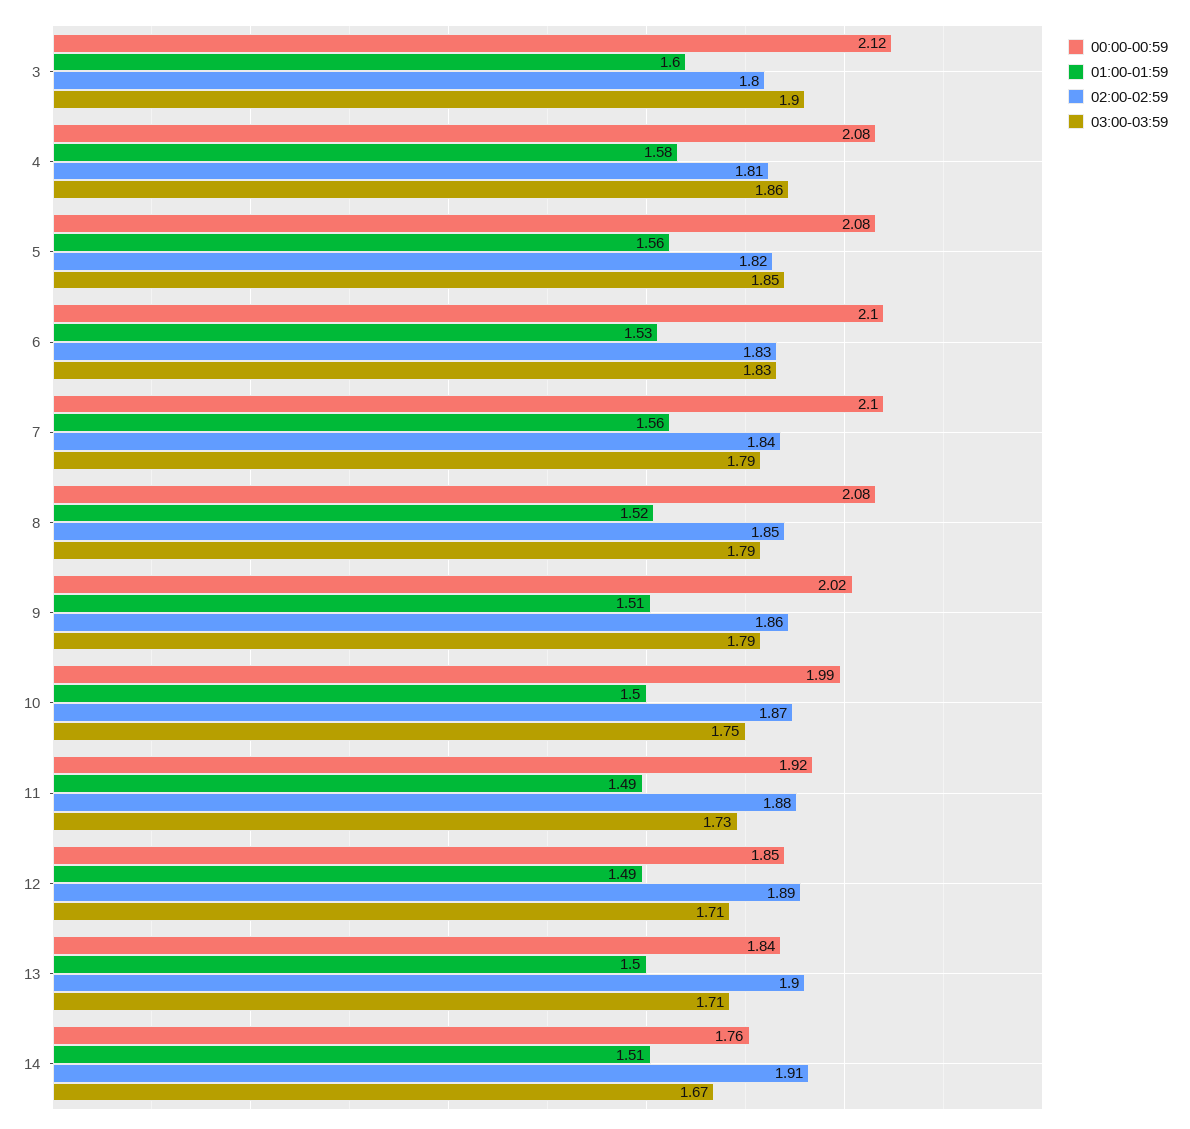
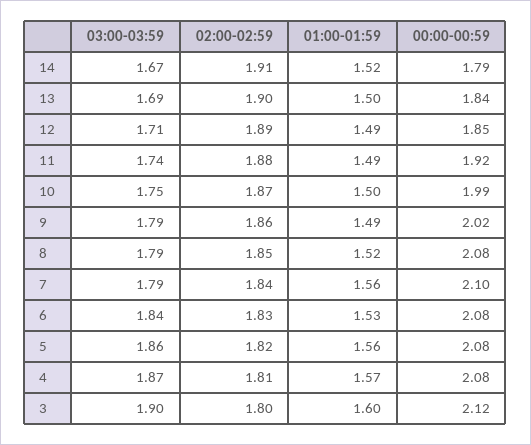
  {
    "00:00-00:59": {
      "3": 2.12,
      "4": 2.08,
      "5": 2.08,
-     "6": 2.1,
+     "6": 2.08,
      "7": 2.1,
      "8": 2.08,
      "9": 2.02,
      "10": 1.99,
      "11": 1.92,
      "12": 1.85,
      "13": 1.84,
-     "14": 1.76
+     "14": 1.79
    },
    "01:00-01:59": {
      "3": 1.6,
-     "4": 1.58,
+     "4": 1.57,
      "5": 1.56,
      "6": 1.53,
      "7": 1.56,
      "8": 1.52,
-     "9": 1.51,
+     "9": 1.49,
      "10": 1.5,
      "11": 1.49,
      "12": 1.49,
      "13": 1.5,
-     "14": 1.51
+     "14": 1.52
    },
    "02:00-02:59": {
      "3": 1.8,
      "4": 1.81,
      "5": 1.82,
      "6": 1.83,
      "7": 1.84,
      "8": 1.85,
      "9": 1.86,
      "10": 1.87,
      "11": 1.88,
      "12": 1.89,
      "13": 1.9,
      "14": 1.91
    },
    "03:00-03:59": {
      "3": 1.9,
-     "4": 1.86,
+     "4": 1.87,
-     "5": 1.85,
+     "5": 1.86,
-     "6": 1.83,
+     "6": 1.84,
      "7": 1.79,
      "8": 1.79,
      "9": 1.79,
      "10": 1.75,
-     "11": 1.73,
+     "11": 1.74,
      "12": 1.71,
-     "13": 1.71,
+     "13": 1.69,
      "14": 1.67
    }
  }

